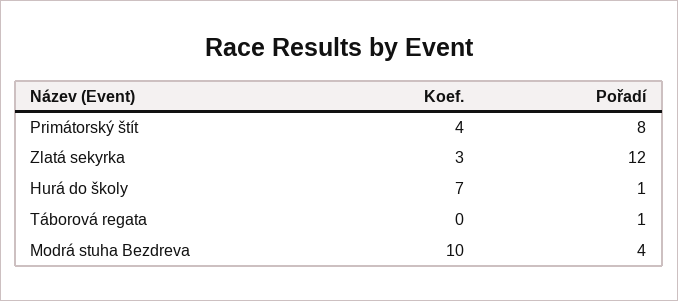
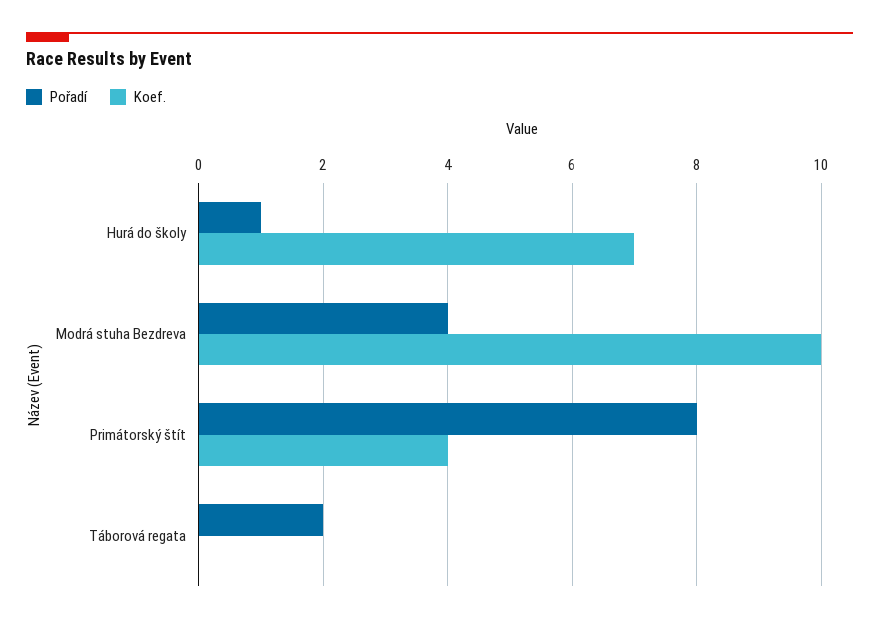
  {
    "Koef.": {
      "Primátorský štít": 4,
-     "Zlatá sekyrka": 3,
      "Hurá do školy": 7,
      "Táborová regata": 0,
      "Modrá stuha Bezdreva": 10
    },
    "Pořadí": {
      "Primátorský štít": 8,
-     "Zlatá sekyrka": 12,
      "Hurá do školy": 1,
-     "Táborová regata": 1,
+     "Táborová regata": 2,
      "Modrá stuha Bezdreva": 4
    }
  }

